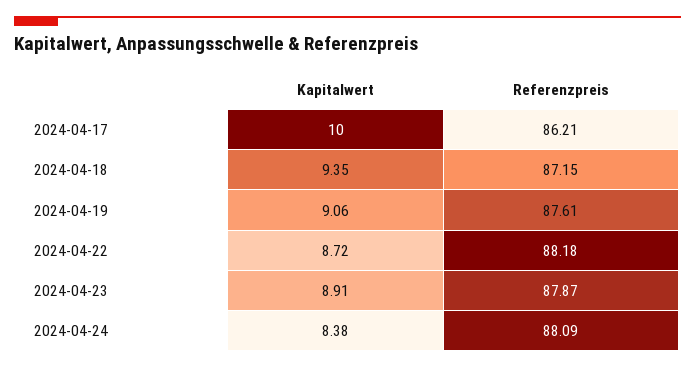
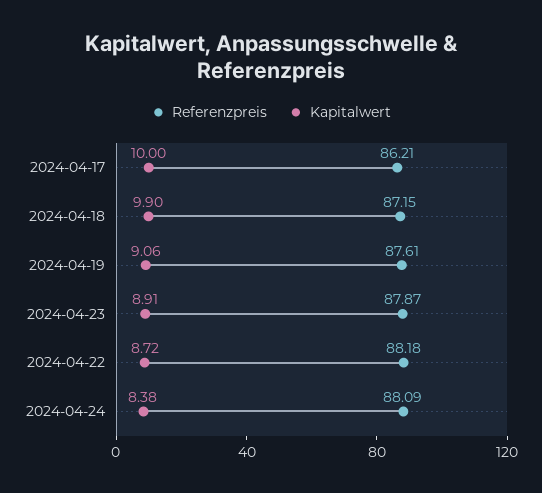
  {
    "Kapitalwert": {
      "2024-04-17": 10,
-     "2024-04-18": 9.35,
+     "2024-04-18": 9.9,
      "2024-04-19": 9.06,
      "2024-04-22": 8.72,
      "2024-04-23": 8.91,
      "2024-04-24": 8.38
    },
    "Referenzpreis": {
      "2024-04-17": 86.21,
      "2024-04-18": 87.15,
      "2024-04-19": 87.61,
      "2024-04-22": 88.18,
      "2024-04-23": 87.87,
      "2024-04-24": 88.09
    }
  }

